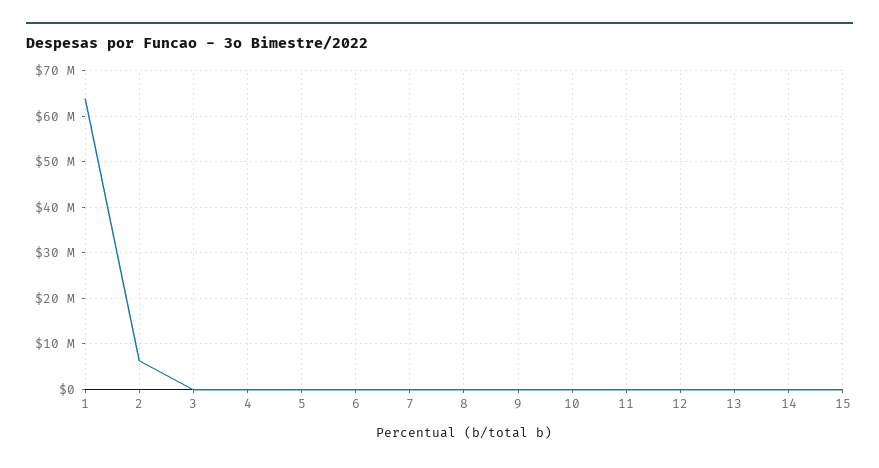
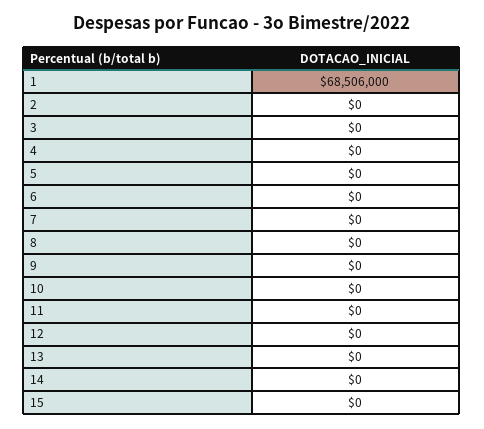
  {
-   "1": 64000000,
+   "1": 68506000,
-   "2": 6000000,
+   "2": 0,
    "3": 0,
    "4": 0,
    "5": 0,
    "6": 0,
    "7": 0,
    "8": 0,
    "9": 0,
    "10": 0,
    "11": 0,
    "12": 0,
    "13": 0,
    "14": 0,
    "15": 0
  }

